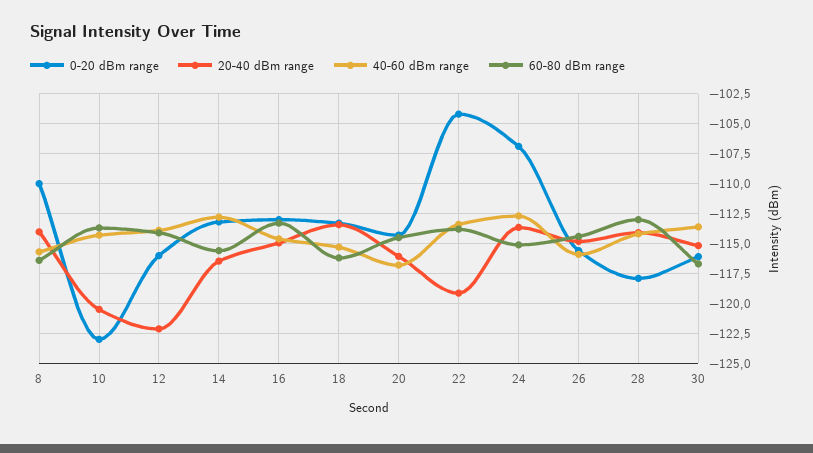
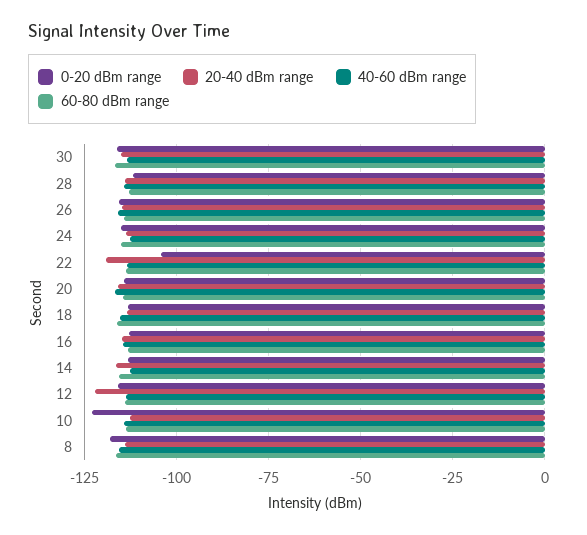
  {
    "0-20 dBm range": {
-     "8": -110,
+     "8": -117.5,
      "10": -122.5,
      "12": -115,
      "14": -112.5,
      "16": -112.5,
      "18": -112.5,
      "20": -115,
      "22": -105,
-     "24": -107.5,
+     "24": -115,
      "26": -115,
-     "28": -117.5,
+     "28": -112.5,
      "30": -115
    },
    "20-40 dBm range": {
      "8": -115,
-     "10": -120,
+     "10": -112.5,
      "12": -122.5,
      "14": -117.5,
      "16": -115,
      "18": -112.5,
      "20": -115,
      "22": -120,
      "24": -112.5,
      "26": -115,
      "28": -115,
      "30": -115
    },
    "40-60 dBm range": {
      "8": -115,
      "10": -115,
      "12": -115,
      "14": -112.5,
      "16": -115,
      "18": -115,
      "20": -117.5,
      "22": -112.5,
      "24": -112.5,
      "26": -115,
      "28": -115,
      "30": -112.5
    },
    "60-80 dBm range": {
      "8": -117.5,
      "10": -112.5,
      "12": -115,
      "14": -115,
      "16": -112.5,
      "18": -115,
      "20": -115,
      "22": -115,
      "24": -115,
      "26": -115,
      "28": -112.5,
      "30": -117.5
    }
  }

